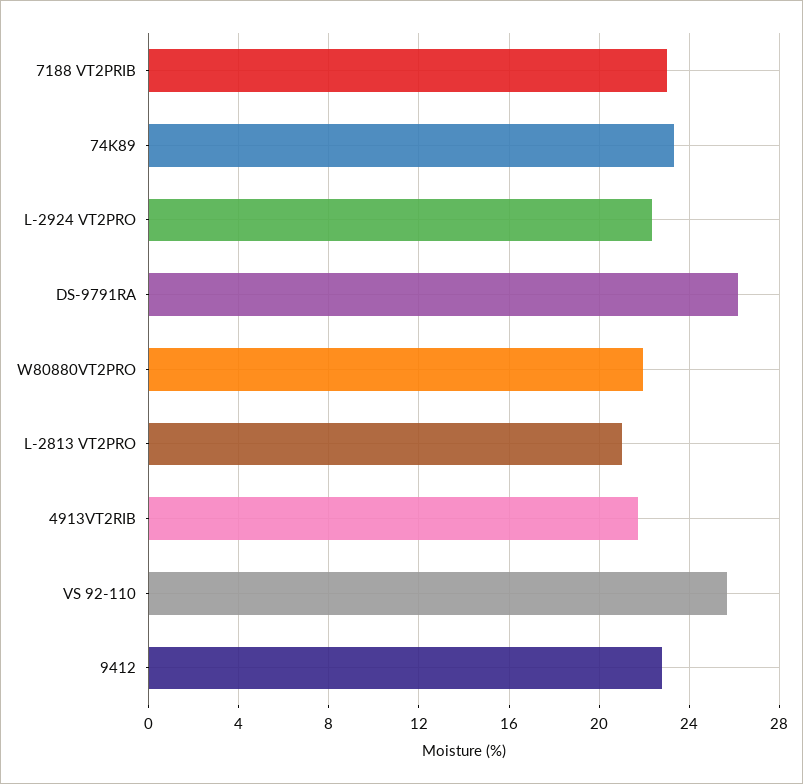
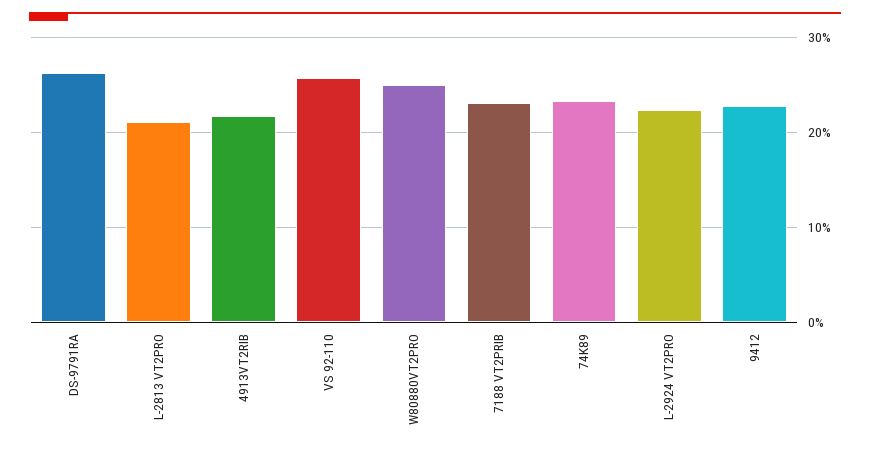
  {
    "7188 VT2PRIB": 23,
    "74K89": 23.5,
    "L-2924 VT2PRO": 22.5,
    "DS-9791RA": 26,
-   "W80880VT2PRO": 22,
+   "W80880VT2PRO": 25,
    "L-2813 VT2PRO": 21,
    "4913VT2RIB": 21.5,
    "VS 92-110": 25.5,
    "9412": 23
  }

